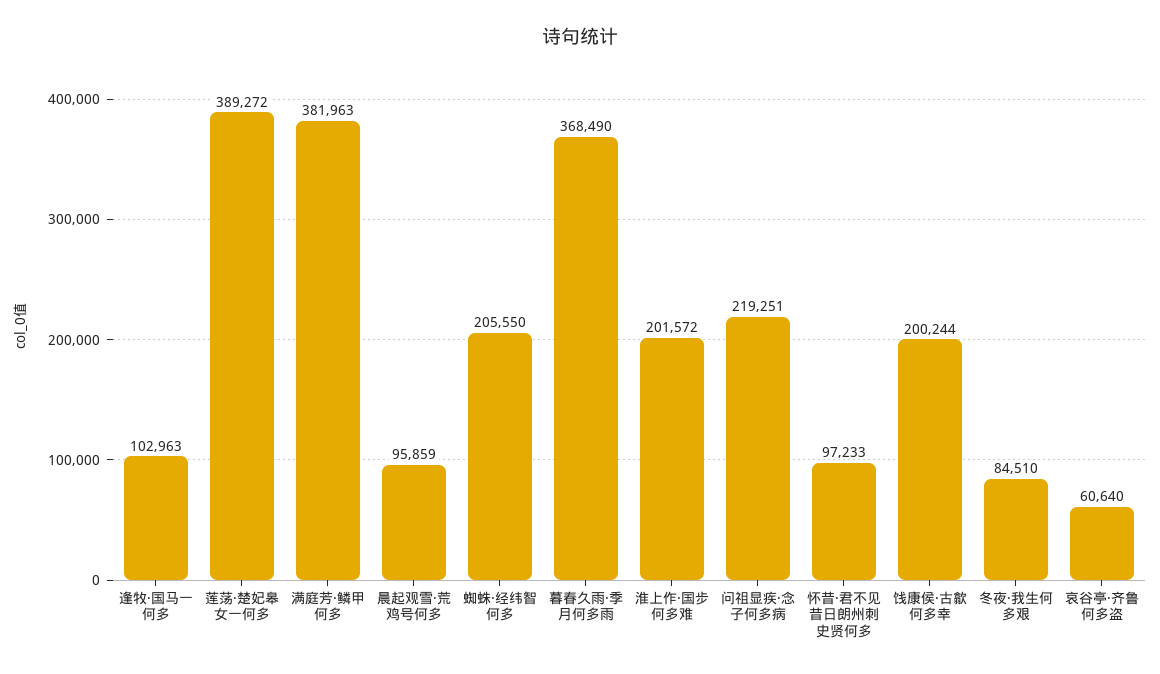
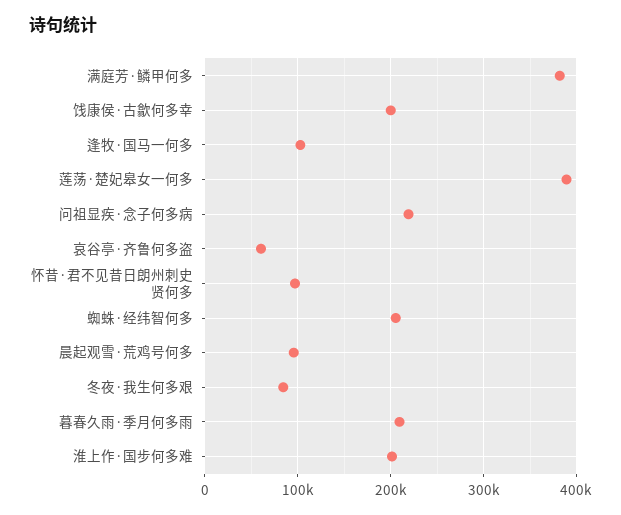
  {
    "逢牧·国马一何多": 102963,
    "莲荡·楚妃皋女一何多": 389272,
    "满庭芳·鳞甲何多": 381963,
    "晨起观雪·荒鸡号何多": 95859,
    "蜘蛛·经纬智何多": 205550,
-   "暮春久雨·季月何多雨": 368490,
+   "暮春久雨·季月何多雨": 210000,
    "淮上作·国步何多难": 201572,
    "问祖显疾·念子何多病": 219251,
    "怀昔·君不见昔日朗州刺史贤何多": 97233,
    "饯康侯·古歙何多幸": 200244,
    "冬夜·我生何多艰": 84510,
    "哀谷亭·齐鲁何多盗": 60640
  }

